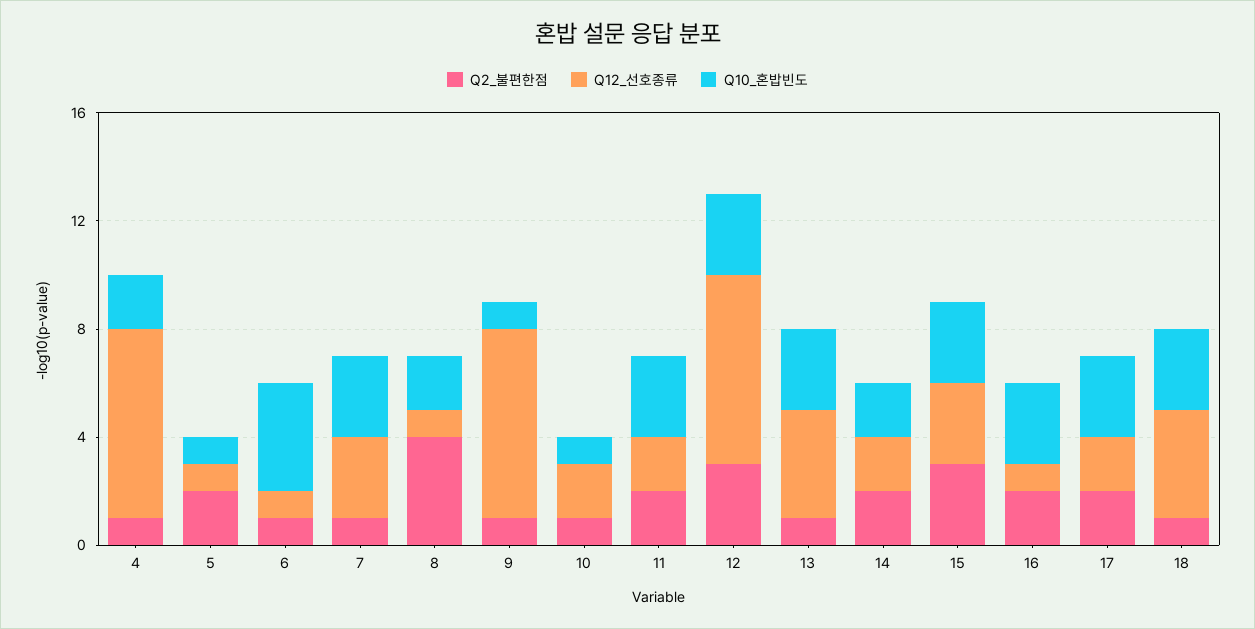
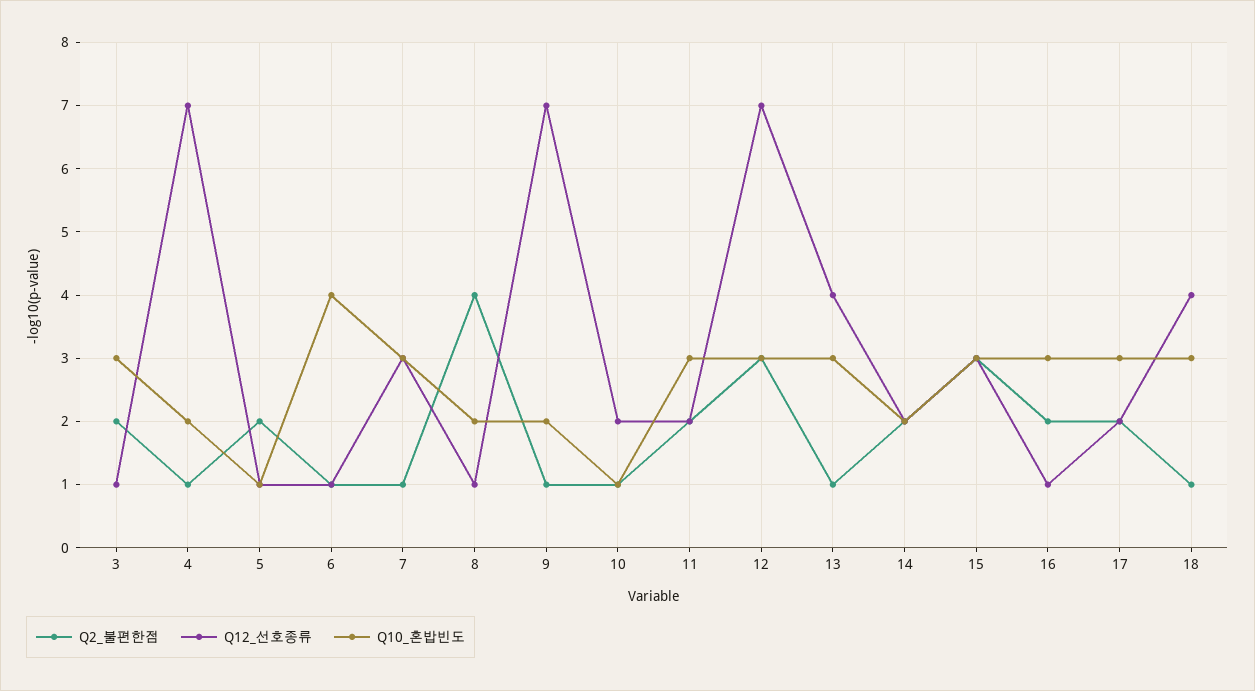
  {
    "Q2_불편한점": {
      "4": 1,
      "5": 2,
      "6": 1,
      "7": 1,
      "8": 4,
      "9": 1,
      "10": 1,
      "11": 2,
      "12": 3,
      "13": 1,
      "14": 2,
      "15": 3,
      "16": 2,
      "17": 2,
-     "18": 1
+     "18": 1,
+     "3": 2
    },
    "Q12_선호종류": {
      "4": 7,
      "5": 1,
      "6": 1,
      "7": 3,
      "8": 1,
      "9": 7,
      "10": 2,
      "11": 2,
      "12": 7,
      "13": 4,
      "14": 2,
      "15": 3,
      "16": 1,
      "17": 2,
-     "18": 4
+     "18": 4,
+     "3": 1
    },
    "Q10_혼밥빈도": {
      "4": 2,
      "5": 1,
      "6": 4,
      "7": 3,
      "8": 2,
-     "9": 1,
+     "9": 2,
      "10": 1,
      "11": 3,
      "12": 3,
      "13": 3,
      "14": 2,
      "15": 3,
      "16": 3,
      "17": 3,
-     "18": 3
+     "18": 3,
+     "3": 3
    }
  }

